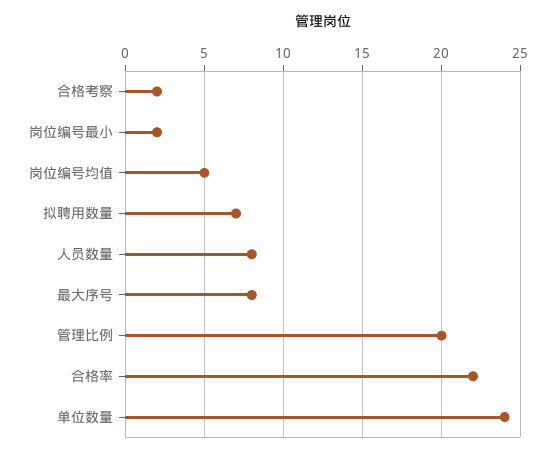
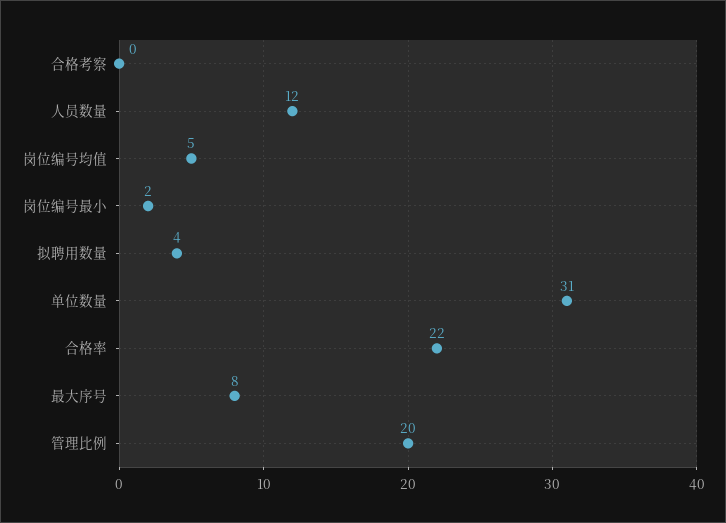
  {
-   "合格考察": 2,
+   "合格考察": 0,
    "岗位编号最小": 2,
    "岗位编号均值": 5,
-   "拟聘用数量": 7,
+   "拟聘用数量": 4,
-   "人员数量": 8,
+   "人员数量": 12,
    "最大序号": 8,
    "管理比例": 20,
    "合格率": 22,
-   "单位数量": 24
+   "单位数量": 31
  }

